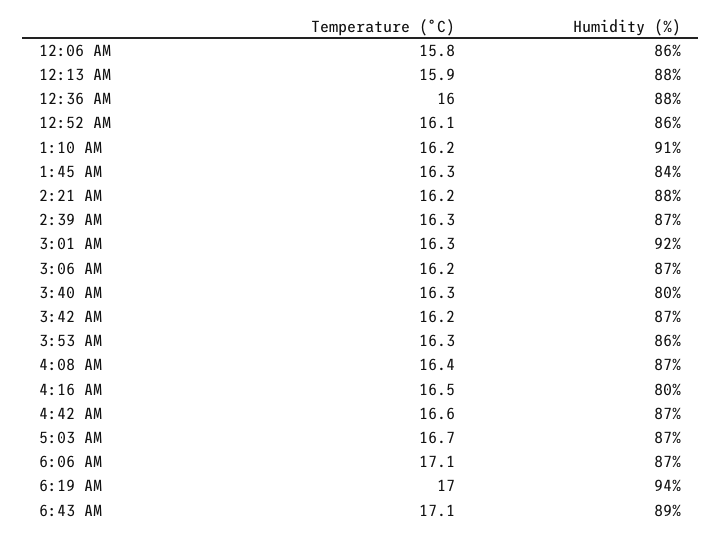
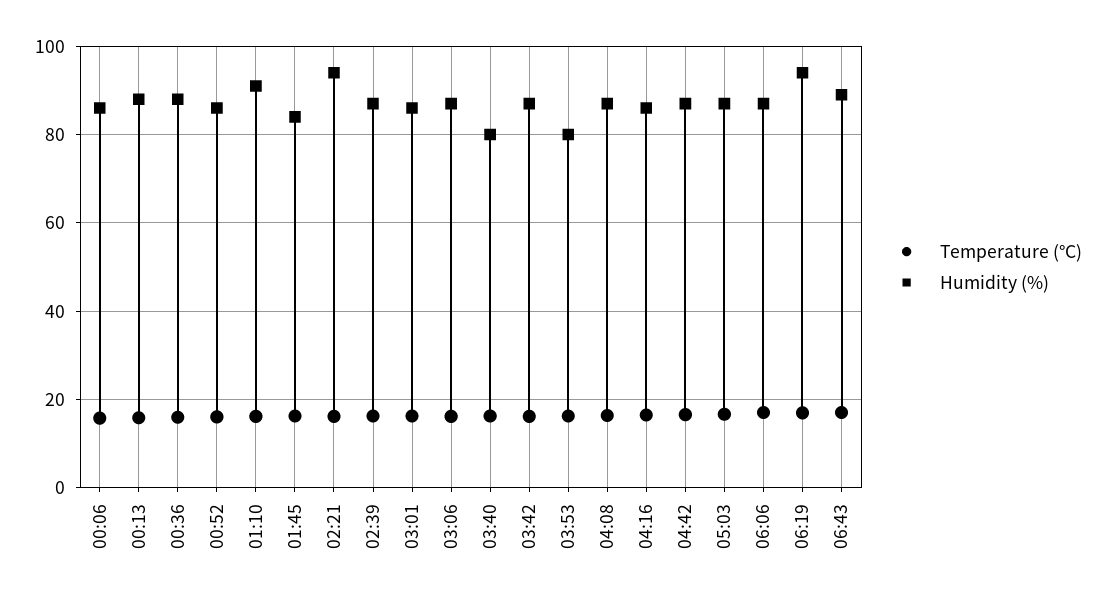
  {
    "Temperature (°C)": {
      "12:06 AM": 15.8,
      "12:13 AM": 15.9,
      "12:36 AM": 16,
      "12:52 AM": 16.1,
      "1:10 AM": 16.2,
      "1:45 AM": 16.3,
      "2:21 AM": 16.2,
      "2:39 AM": 16.3,
      "3:01 AM": 16.3,
      "3:06 AM": 16.2,
      "3:40 AM": 16.3,
      "3:42 AM": 16.2,
      "3:53 AM": 16.3,
      "4:08 AM": 16.4,
      "4:16 AM": 16.5,
      "4:42 AM": 16.6,
      "5:03 AM": 16.7,
      "6:06 AM": 17.1,
      "6:19 AM": 17,
      "6:43 AM": 17.1
    },
    "Humidity (%)": {
      "12:06 AM": 86,
      "12:13 AM": 88,
      "12:36 AM": 88,
      "12:52 AM": 86,
      "1:10 AM": 91,
      "1:45 AM": 84,
-     "2:21 AM": 88,
+     "2:21 AM": 94,
      "2:39 AM": 87,
-     "3:01 AM": 92,
+     "3:01 AM": 86,
      "3:06 AM": 87,
      "3:40 AM": 80,
      "3:42 AM": 87,
-     "3:53 AM": 86,
+     "3:53 AM": 80,
      "4:08 AM": 87,
-     "4:16 AM": 80,
+     "4:16 AM": 86,
      "4:42 AM": 87,
      "5:03 AM": 87,
      "6:06 AM": 87,
      "6:19 AM": 94,
      "6:43 AM": 89
    }
  }

